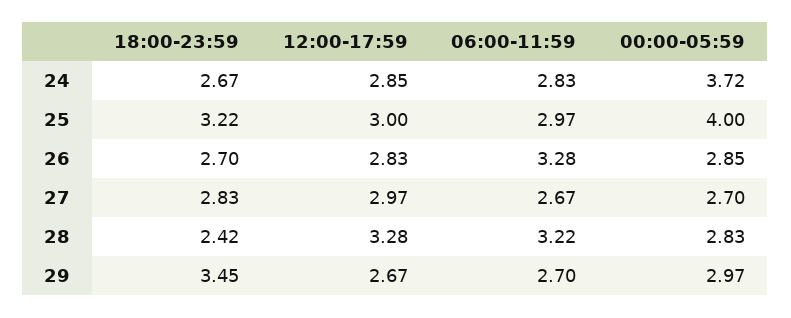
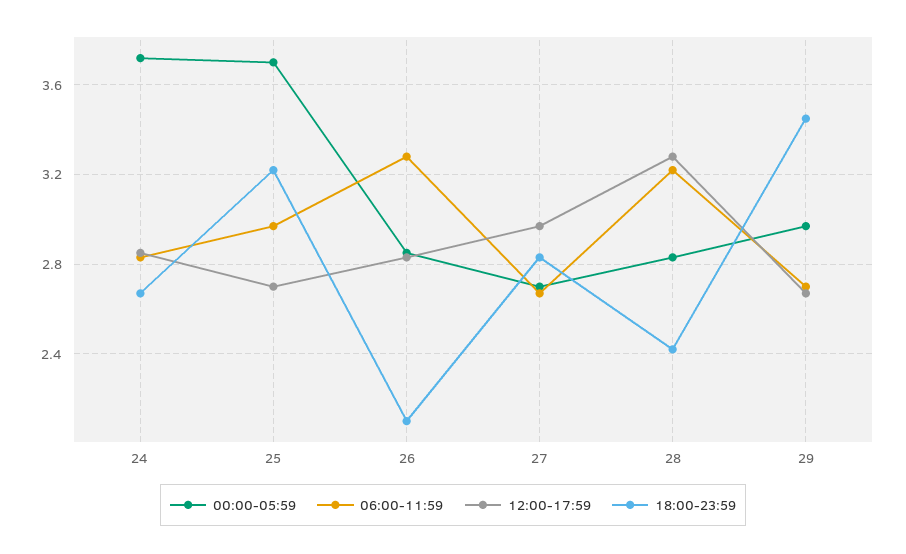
  {
    "18:00-23:59": {
      "24": 2.67,
      "25": 3.22,
-     "26": 2.7,
+     "26": 2.1,
      "27": 2.83,
      "28": 2.42,
      "29": 3.45
    },
    "12:00-17:59": {
      "24": 2.85,
-     "25": 3,
+     "25": 2.7,
      "26": 2.83,
      "27": 2.97,
      "28": 3.28,
      "29": 2.67
    },
    "06:00-11:59": {
      "24": 2.83,
      "25": 2.97,
      "26": 3.28,
      "27": 2.67,
      "28": 3.22,
      "29": 2.7
    },
    "00:00-05:59": {
      "24": 3.72,
-     "25": 4,
+     "25": 3.7,
      "26": 2.85,
      "27": 2.7,
      "28": 2.83,
      "29": 2.97
    }
  }

